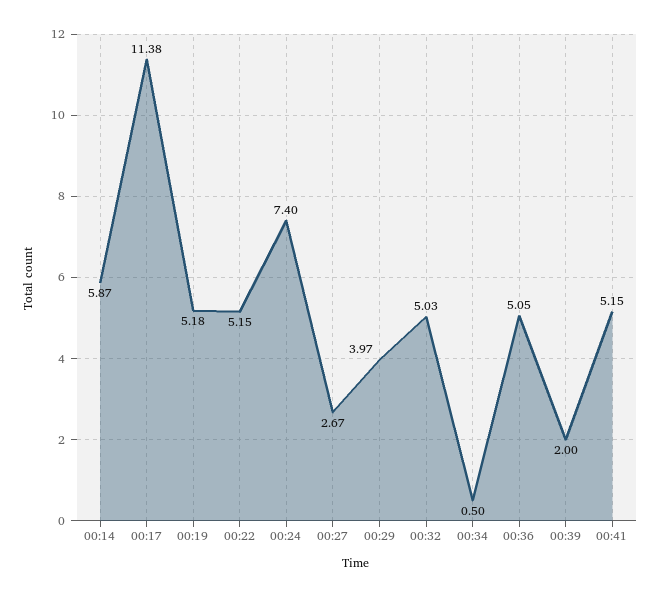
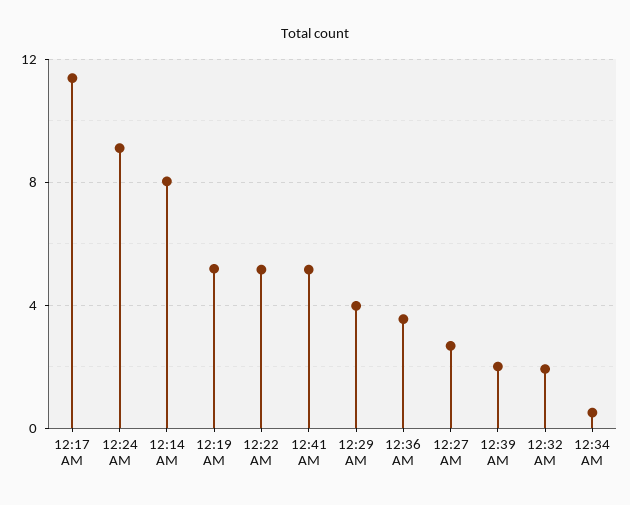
  {
-   "00:14": 5.87,
+   "00:14": 8,
    "00:17": 11.38,
    "00:19": 5.18,
    "00:22": 5.15,
-   "00:24": 7.4,
+   "00:24": 9,
    "00:27": 2.67,
    "00:29": 3.97,
-   "00:32": 5.03,
+   "00:32": 2,
    "00:34": 0.5,
-   "00:36": 5.05,
+   "00:36": 3.5,
    "00:39": 2,
    "00:41": 5.15
  }

